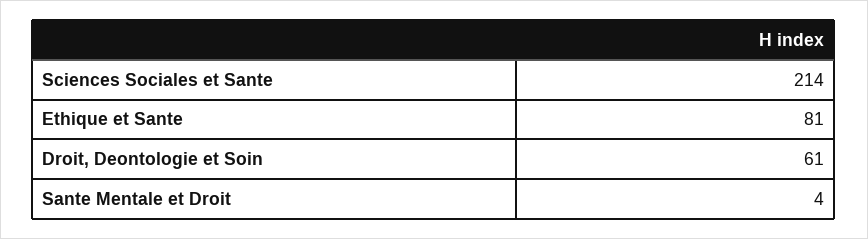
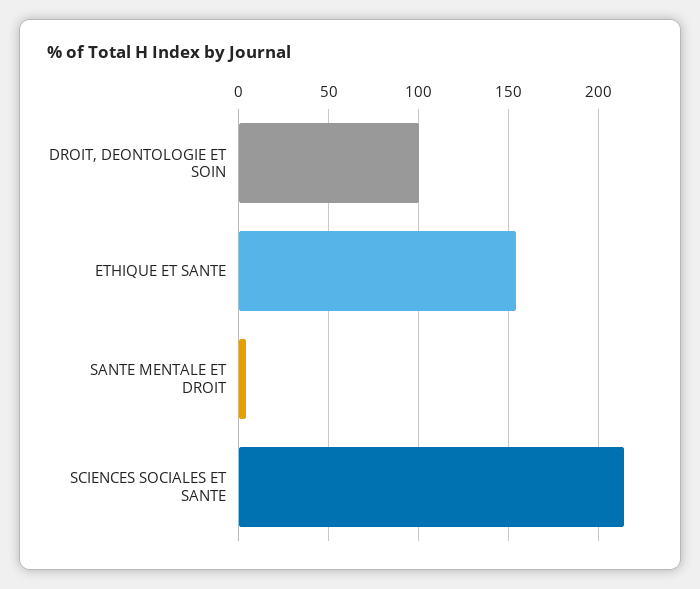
  {
    "Sciences Sociales et Sante": 214,
-   "Ethique et Sante": 81,
+   "Ethique et Sante": 155,
-   "Droit, Deontologie et Soin": 61,
+   "Droit, Deontologie et Soin": 100,
    "Sante Mentale et Droit": 4
  }

